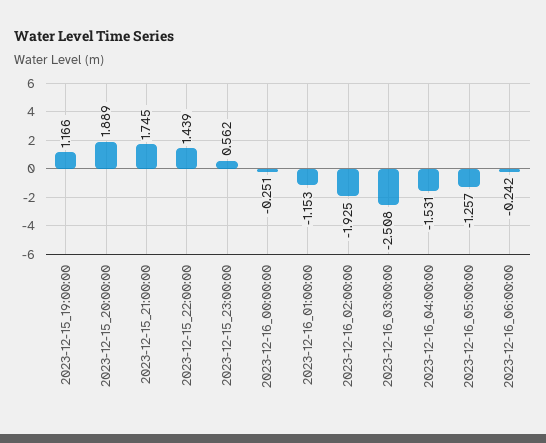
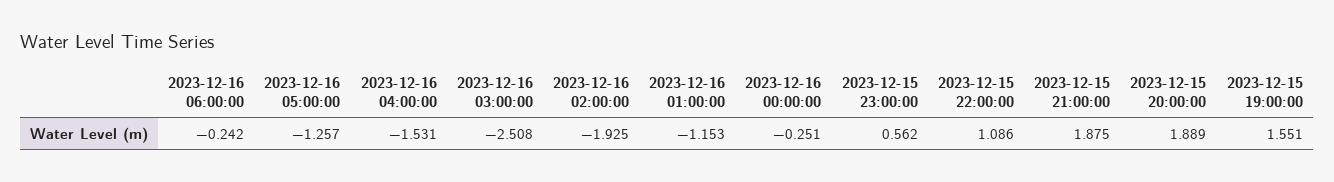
  {
-   "2023-12-15_19:00:00": 1.166,
+   "2023-12-15_19:00:00": 1.551,
    "2023-12-15_20:00:00": 1.889,
-   "2023-12-15_21:00:00": 1.745,
+   "2023-12-15_21:00:00": 1.875,
-   "2023-12-15_22:00:00": 1.439,
+   "2023-12-15_22:00:00": 1.086,
    "2023-12-15_23:00:00": 0.562,
    "2023-12-16_00:00:00": -0.251,
    "2023-12-16_01:00:00": -1.153,
    "2023-12-16_02:00:00": -1.925,
    "2023-12-16_03:00:00": -2.508,
    "2023-12-16_04:00:00": -1.531,
    "2023-12-16_05:00:00": -1.257,
    "2023-12-16_06:00:00": -0.242
  }

